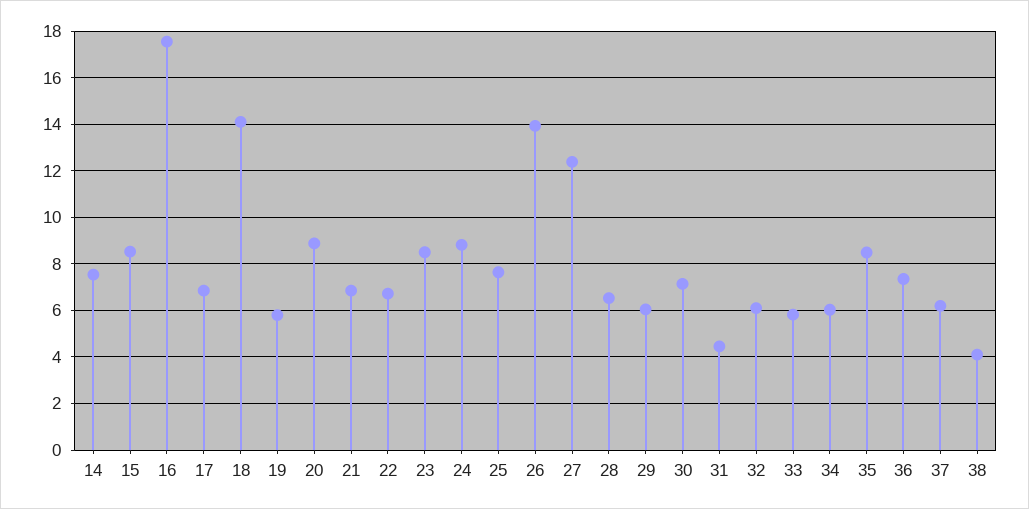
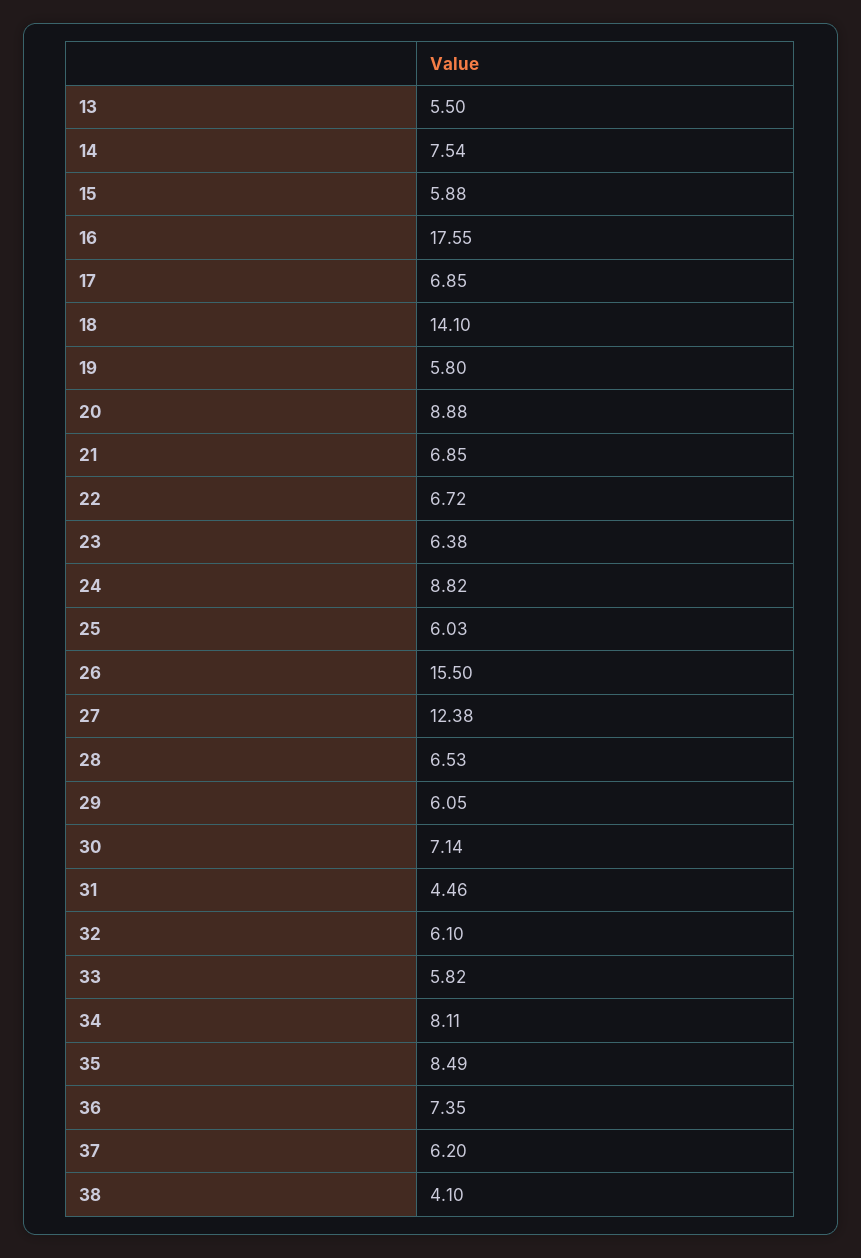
  {
    "14": 7.54,
-   "15": 8.5,
+   "15": 5.88,
    "16": 17.55,
    "17": 6.85,
    "18": 14.1,
    "19": 5.8,
    "20": 8.88,
    "21": 6.85,
    "22": 6.72,
-   "23": 8.5,
+   "23": 6.38,
    "24": 8.82,
-   "25": 7.5,
+   "25": 6.03,
-   "26": 14,
+   "26": 15.5,
    "27": 12.38,
    "28": 6.53,
    "29": 6.05,
    "30": 7.14,
    "31": 4.46,
    "32": 6.1,
    "33": 5.82,
-   "34": 6,
+   "34": 8.11,
    "35": 8.49,
    "36": 7.35,
    "37": 6.2,
-   "38": 4.1
+   "38": 4.1,
+   "13": 5.5
  }

